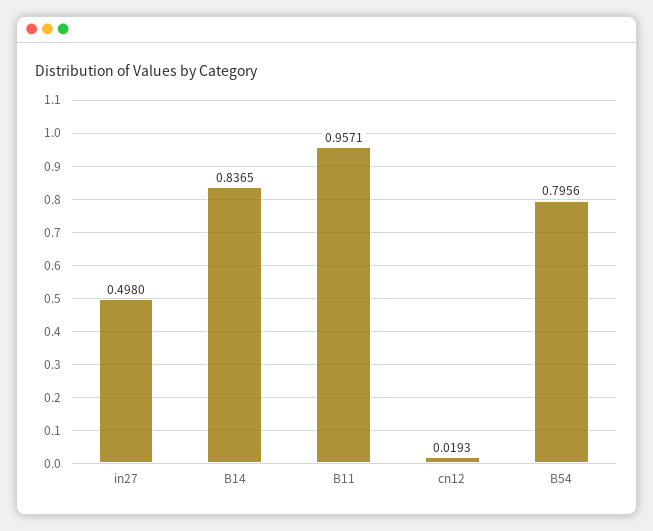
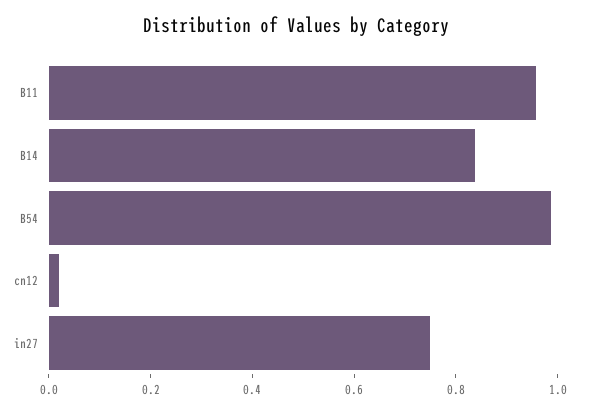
  {
-   "in27": 0.498,
+   "in27": 0.75,
    "B14": 0.8365,
    "B11": 0.9571,
    "cn12": 0.0193,
-   "B54": 0.7956
+   "B54": 1
  }

